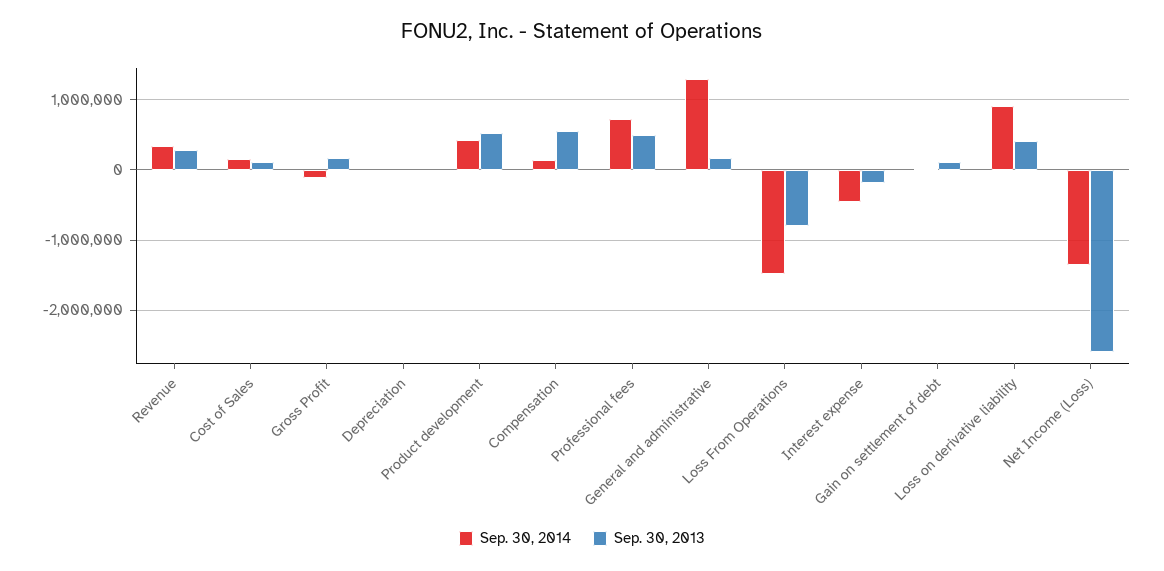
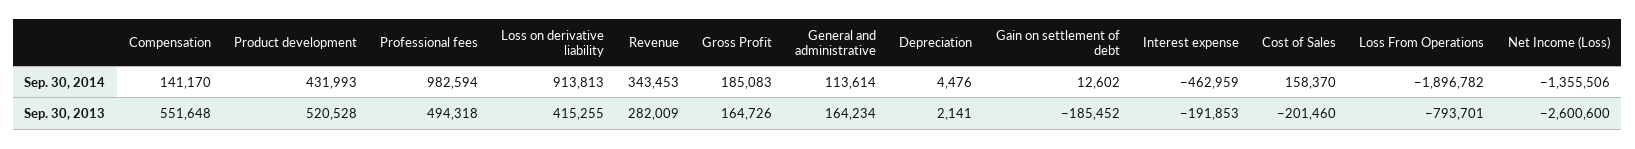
  {
    "Sep. 30, 2014": {
      "Revenue": 343453,
      "Cost of Sales": 158370,
-     "Gross Profit": -100000,
+     "Gross Profit": 185083,
      "Depreciation": 4476,
      "Product development": 431993,
      "Compensation": 141170,
-     "Professional fees": 700000,
+     "Professional fees": 982594,
-     "General and administrative": 1300000,
+     "General and administrative": 113614,
-     "Loss From Operations": -1500000,
+     "Loss From Operations": -1896782,
      "Interest expense": -462959,
      "Gain on settlement of debt": 12602,
      "Loss on derivative liability": 913813,
      "Net Income (Loss)": -1355506
    },
    "Sep. 30, 2013": {
      "Revenue": 282009,
-     "Cost of Sales": 100000,
+     "Cost of Sales": -201460,
      "Gross Profit": 164726,
      "Depreciation": 2141,
      "Product development": 520528,
      "Compensation": 551648,
      "Professional fees": 494318,
      "General and administrative": 164234,
      "Loss From Operations": -793701,
      "Interest expense": -191853,
-     "Gain on settlement of debt": 100000,
+     "Gain on settlement of debt": -185452,
      "Loss on derivative liability": 415255,
      "Net Income (Loss)": -2600600
    }
  }

